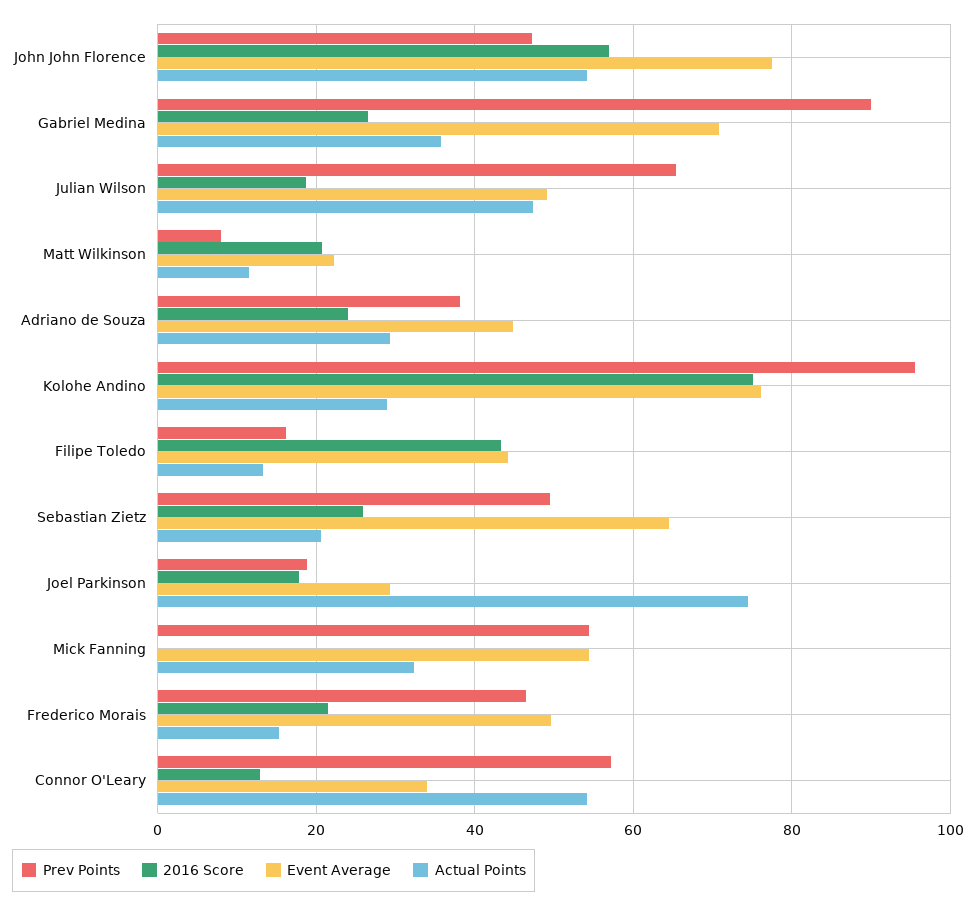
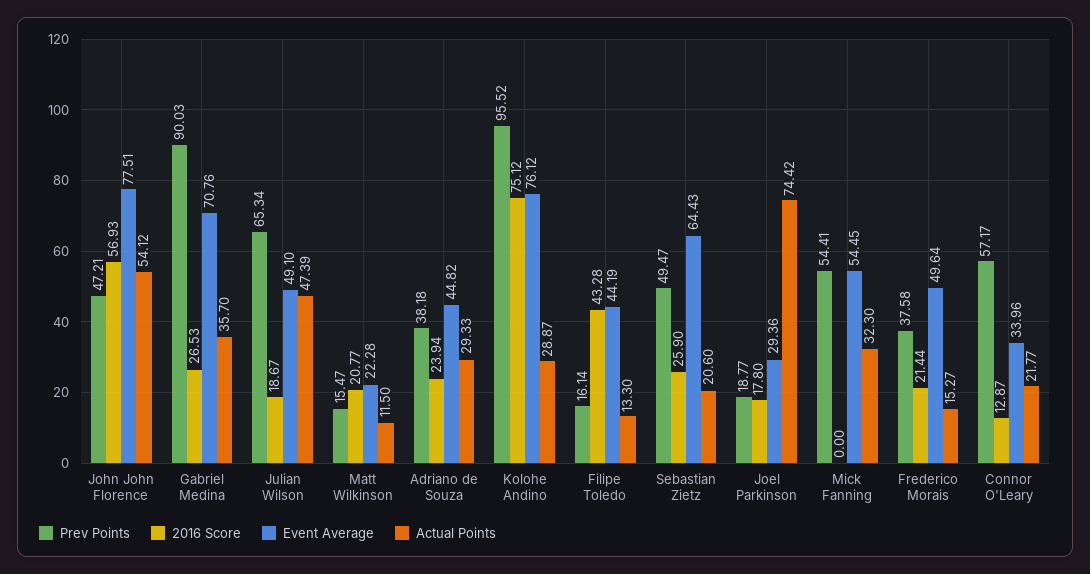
  {
    "Prev Points": {
      "John John Florence": 47.21,
      "Gabriel Medina": 90.03,
      "Julian Wilson": 65.34,
-     "Matt Wilkinson": 8,
+     "Matt Wilkinson": 15.47,
      "Adriano de Souza": 38.18,
      "Kolohe Andino": 95.52,
      "Filipe Toledo": 16.14,
      "Sebastian Zietz": 49.47,
      "Joel Parkinson": 18.77,
      "Mick Fanning": 54.41,
-     "Frederico Morais": 46,
+     "Frederico Morais": 37.58,
      "Connor O'Leary": 57.17
    },
    "2016 Score": {
      "John John Florence": 56.93,
      "Gabriel Medina": 26.53,
      "Julian Wilson": 18.67,
      "Matt Wilkinson": 20.77,
      "Adriano de Souza": 23.94,
      "Kolohe Andino": 75.12,
      "Filipe Toledo": 43.28,
      "Sebastian Zietz": 25.9,
      "Joel Parkinson": 17.8,
      "Mick Fanning": 0,
      "Frederico Morais": 21.44,
      "Connor O'Leary": 12.87
    },
    "Event Average": {
      "John John Florence": 77.51,
      "Gabriel Medina": 70.76,
      "Julian Wilson": 49.1,
      "Matt Wilkinson": 22.28,
      "Adriano de Souza": 44.82,
      "Kolohe Andino": 76.12,
      "Filipe Toledo": 44.19,
      "Sebastian Zietz": 64.43,
      "Joel Parkinson": 29.36,
      "Mick Fanning": 54.45,
      "Frederico Morais": 49.64,
      "Connor O'Leary": 33.96
    },
    "Actual Points": {
      "John John Florence": 54.12,
      "Gabriel Medina": 35.7,
      "Julian Wilson": 47.39,
      "Matt Wilkinson": 11.5,
      "Adriano de Souza": 29.33,
      "Kolohe Andino": 28.87,
      "Filipe Toledo": 13.3,
      "Sebastian Zietz": 20.6,
      "Joel Parkinson": 74.42,
      "Mick Fanning": 32.3,
      "Frederico Morais": 15.27,
-     "Connor O'Leary": 54
+     "Connor O'Leary": 21.77
    }
  }

